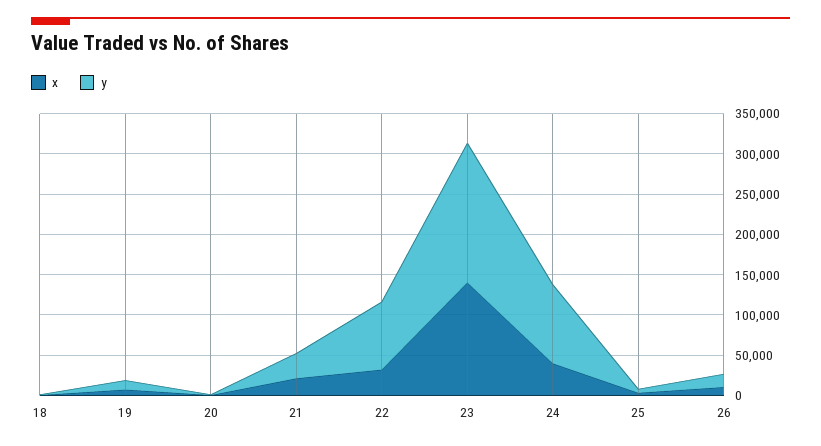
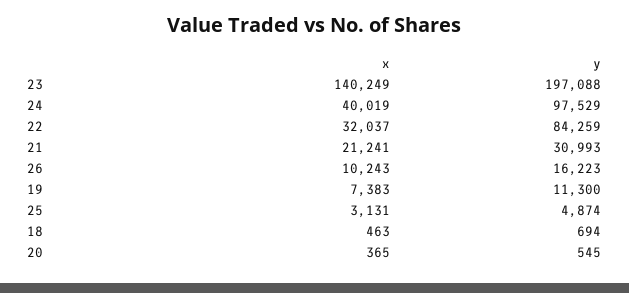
  {
    "x": {
      "18": 463,
      "19": 7383,
      "20": 365,
      "21": 21241,
      "22": 32037,
      "23": 140249,
      "24": 40019,
      "25": 3131,
      "26": 10243
    },
    "y": {
      "18": 694,
      "19": 11300,
      "20": 545,
      "21": 30993,
      "22": 84259,
-     "23": 170000,
+     "23": 197088,
      "24": 97529,
      "25": 4874,
      "26": 16223
    }
  }

